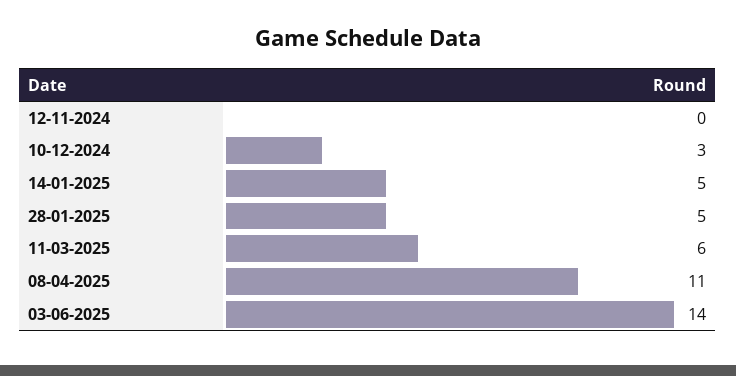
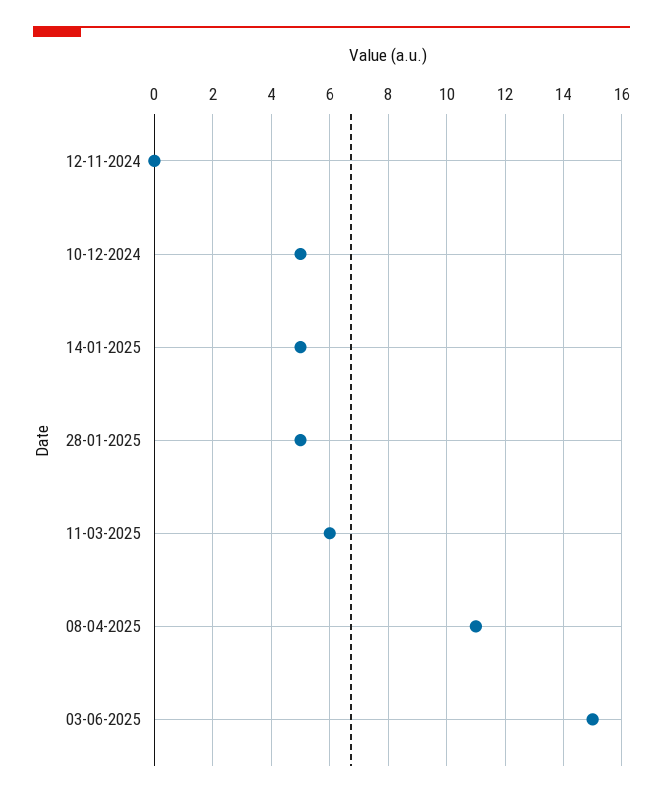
  {
    "12-11-2024": 0,
-   "10-12-2024": 3,
+   "10-12-2024": 5,
    "14-01-2025": 5,
    "28-01-2025": 5,
    "11-03-2025": 6,
    "08-04-2025": 11,
-   "03-06-2025": 14
+   "03-06-2025": 15
  }

